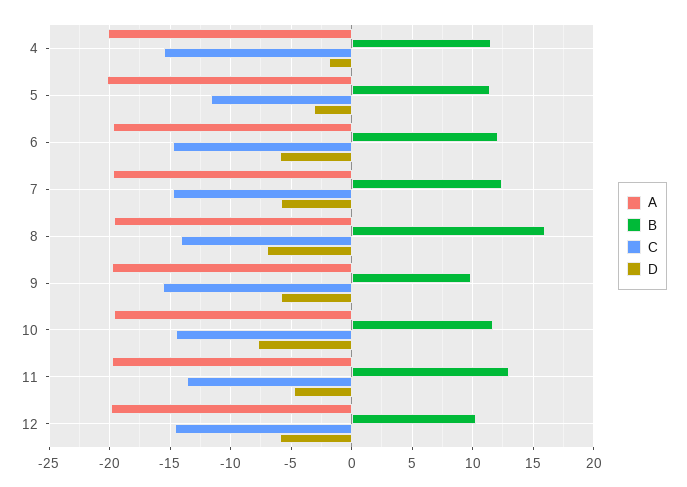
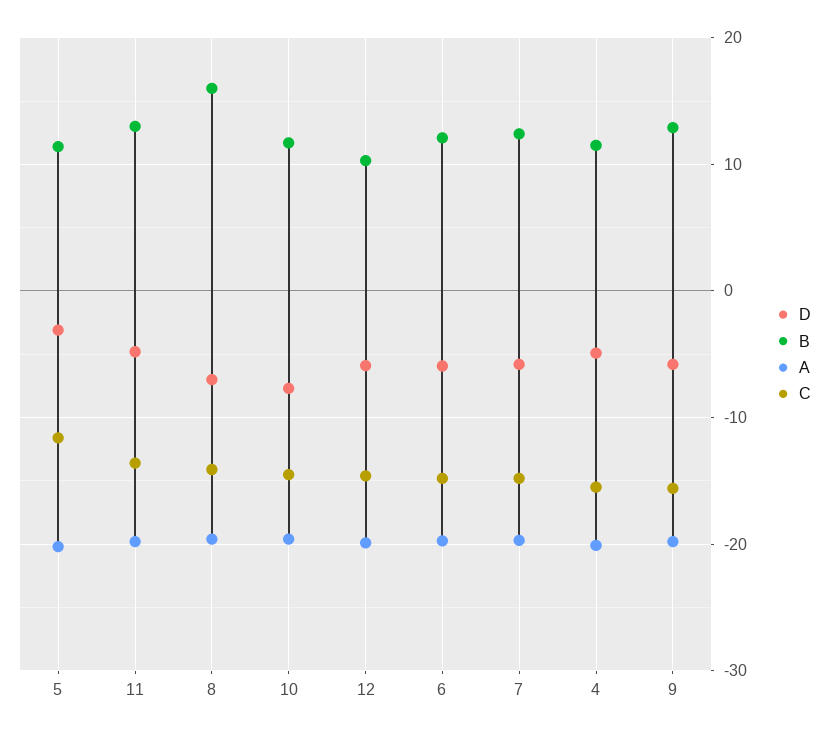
  {
    "A": {
      "4": -20,
      "5": -20,
      "6": -19.5,
      "7": -19.5,
      "8": -19.5,
      "9": -20,
      "10": -19.5,
      "11": -20,
      "12": -20
    },
    "B": {
      "4": 11.5,
      "5": 11.5,
      "6": 12,
      "7": 12.5,
      "8": 16,
-     "9": 10,
+     "9": 13,
      "10": 11.5,
      "11": 13,
      "12": 10.5
    },
    "C": {
      "4": -15.5,
      "5": -11.5,
      "6": -15,
      "7": -15,
      "8": -14,
      "9": -15.5,
      "10": -14.5,
      "11": -13.5,
      "12": -14.5
    },
    "D": {
-     "4": -2,
+     "4": -5,
      "5": -3,
      "6": -6,
      "7": -6,
      "8": -7,
      "9": -6,
      "10": -7.5,
      "11": -5,
      "12": -6
    }
  }

